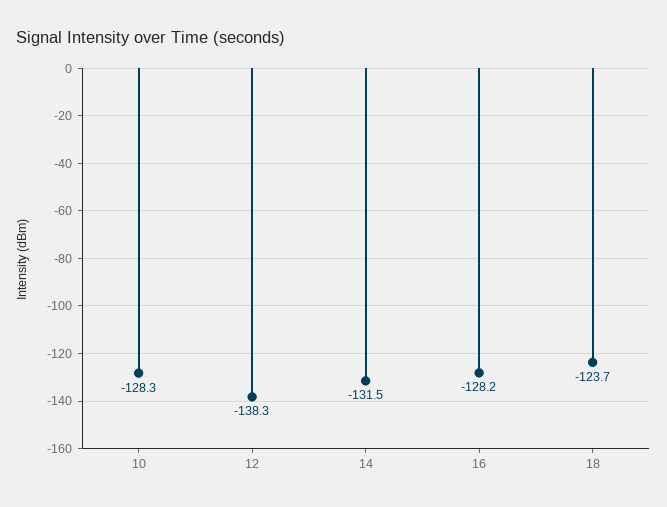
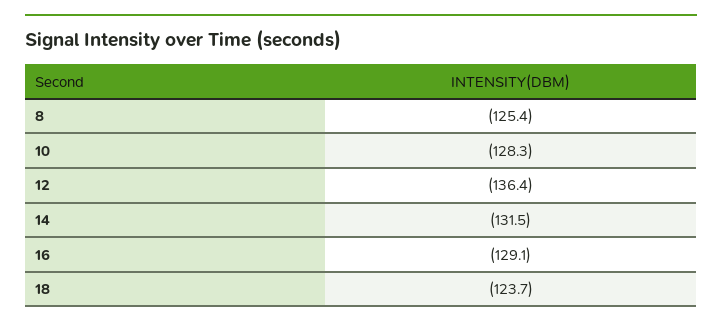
  {
    "10": -128.3,
-   "12": -138.3,
+   "12": -136.4,
    "14": -131.5,
-   "16": -128.2,
+   "16": -129.1,
-   "18": -123.7
+   "18": -123.7,
+   "8": -125.4
  }

